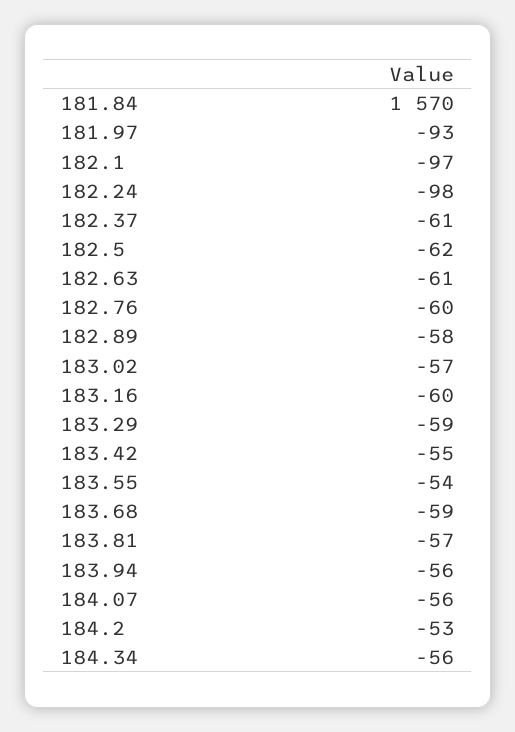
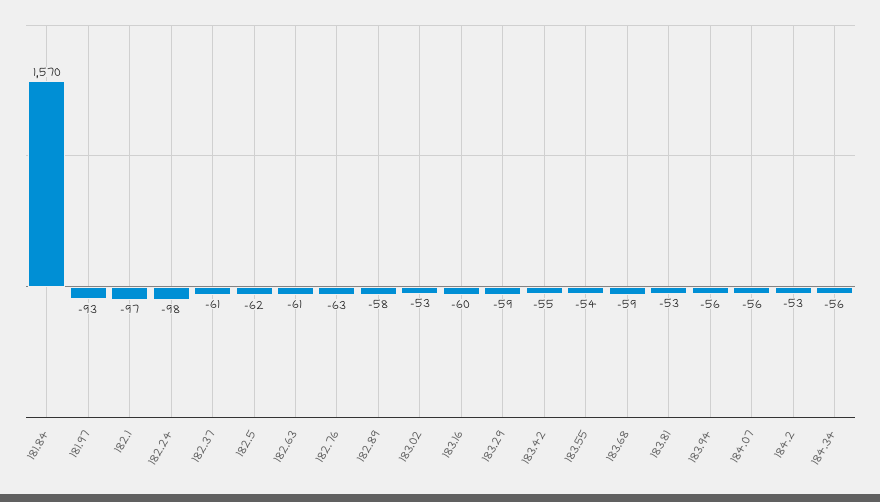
  {
    "181.84": 1570,
    "181.97": -93,
    "182.1": -97,
    "182.24": -98,
    "182.37": -61,
    "182.5": -62,
    "182.63": -61,
-   "182.76": -60,
+   "182.76": -63,
    "182.89": -58,
-   "183.02": -57,
+   "183.02": -53,
    "183.16": -60,
    "183.29": -59,
    "183.42": -55,
    "183.55": -54,
    "183.68": -59,
-   "183.81": -57,
+   "183.81": -53,
    "183.94": -56,
    "184.07": -56,
    "184.2": -53,
    "184.34": -56
  }

